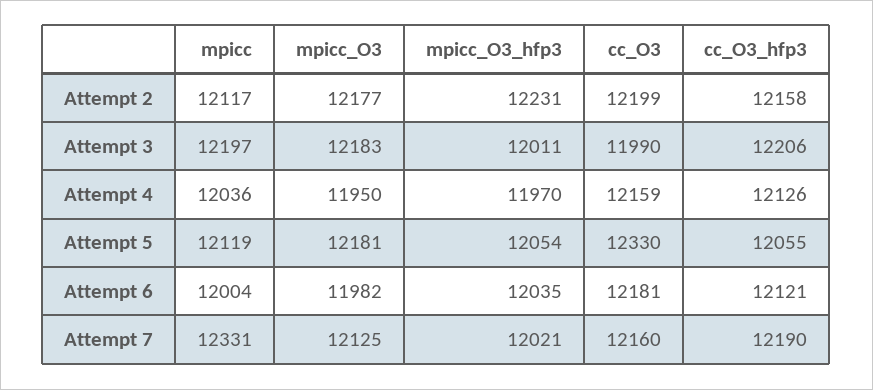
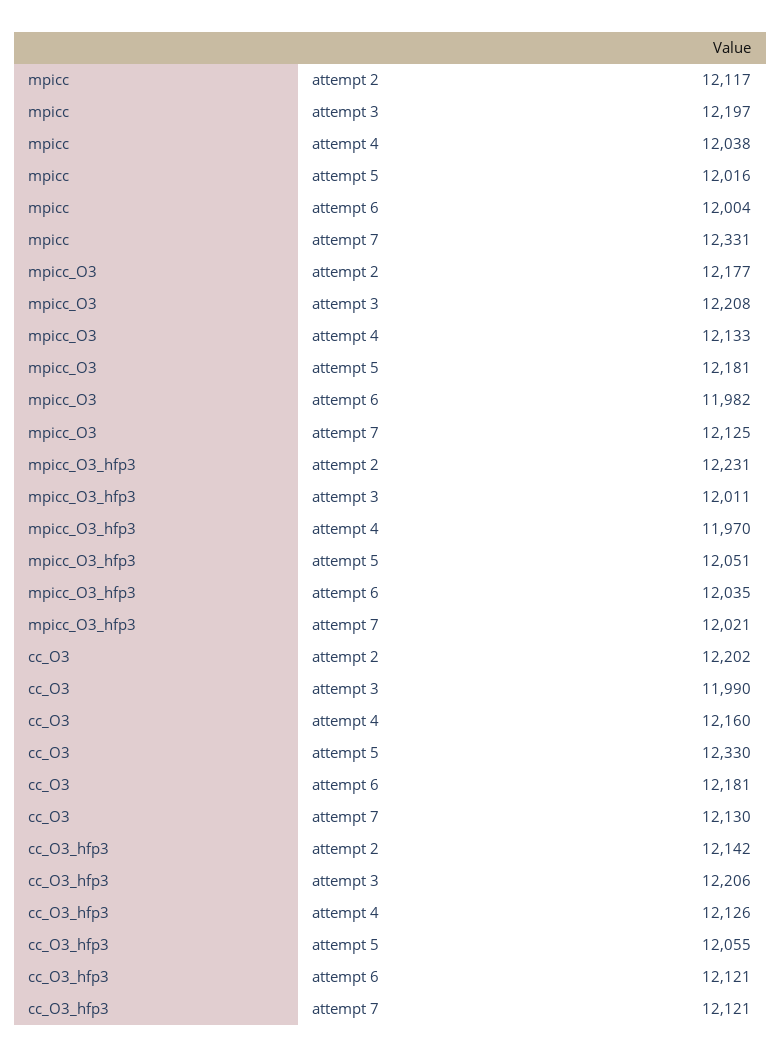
  {
    "mpicc": {
      "Attempt 2": 12117,
      "Attempt 3": 12197,
-     "Attempt 4": 12036,
+     "Attempt 4": 12038,
-     "Attempt 5": 12119,
+     "Attempt 5": 12016,
      "Attempt 6": 12004,
      "Attempt 7": 12331
    },
    "mpicc_O3": {
      "Attempt 2": 12177,
-     "Attempt 3": 12183,
+     "Attempt 3": 12208,
-     "Attempt 4": 11950,
+     "Attempt 4": 12133,
      "Attempt 5": 12181,
      "Attempt 6": 11982,
      "Attempt 7": 12125
    },
    "mpicc_O3_hfp3": {
      "Attempt 2": 12231,
      "Attempt 3": 12011,
      "Attempt 4": 11970,
-     "Attempt 5": 12054,
+     "Attempt 5": 12051,
      "Attempt 6": 12035,
      "Attempt 7": 12021
    },
    "cc_O3": {
-     "Attempt 2": 12199,
+     "Attempt 2": 12202,
      "Attempt 3": 11990,
-     "Attempt 4": 12159,
+     "Attempt 4": 12160,
      "Attempt 5": 12330,
      "Attempt 6": 12181,
-     "Attempt 7": 12160
+     "Attempt 7": 12130
    },
    "cc_O3_hfp3": {
-     "Attempt 2": 12158,
+     "Attempt 2": 12142,
      "Attempt 3": 12206,
      "Attempt 4": 12126,
      "Attempt 5": 12055,
      "Attempt 6": 12121,
-     "Attempt 7": 12190
+     "Attempt 7": 12121
    }
  }

